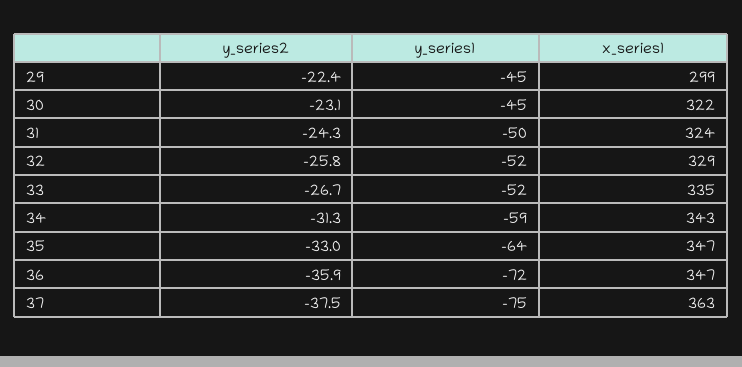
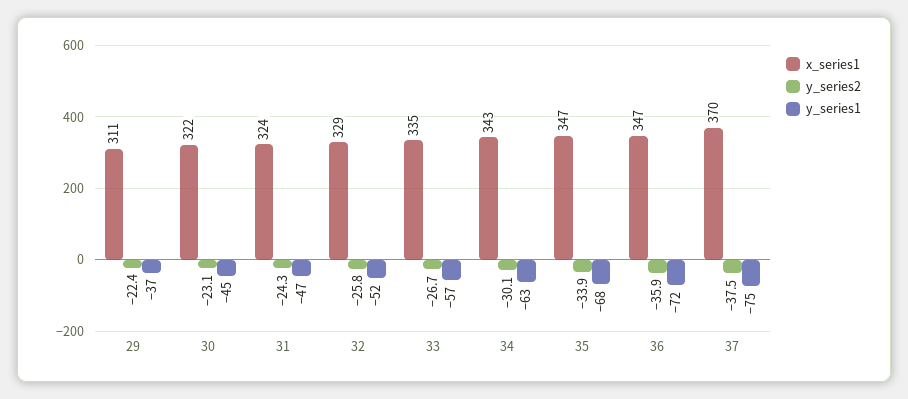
  {
    "y_series2": {
      "29": -22.4,
      "30": -23.1,
      "31": -24.3,
      "32": -25.8,
      "33": -26.7,
-     "34": -31.3,
+     "34": -30.1,
-     "35": -33,
+     "35": -33.9,
      "36": -35.9,
      "37": -37.5
    },
    "y_series1": {
-     "29": -45,
+     "29": -37,
      "30": -45,
-     "31": -50,
+     "31": -47,
      "32": -52,
-     "33": -52,
+     "33": -57,
-     "34": -59,
+     "34": -63,
-     "35": -64,
+     "35": -68,
      "36": -72,
      "37": -75
    },
    "x_series1": {
-     "29": 299,
+     "29": 311,
      "30": 322,
      "31": 324,
      "32": 329,
      "33": 335,
      "34": 343,
      "35": 347,
      "36": 347,
-     "37": 363
+     "37": 370
    }
  }

